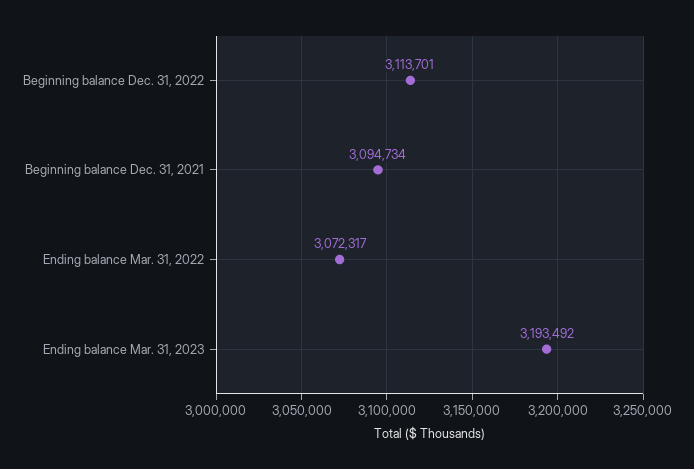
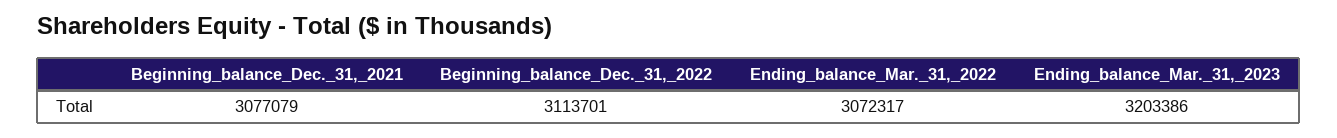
  {
    "Beginning balance Dec. 31, 2022": 3113701,
-   "Beginning balance Dec. 31, 2021": 3094734,
+   "Beginning balance Dec. 31, 2021": 3077079,
    "Ending balance Mar. 31, 2022": 3072317,
-   "Ending balance Mar. 31, 2023": 3193492
+   "Ending balance Mar. 31, 2023": 3203386
  }

